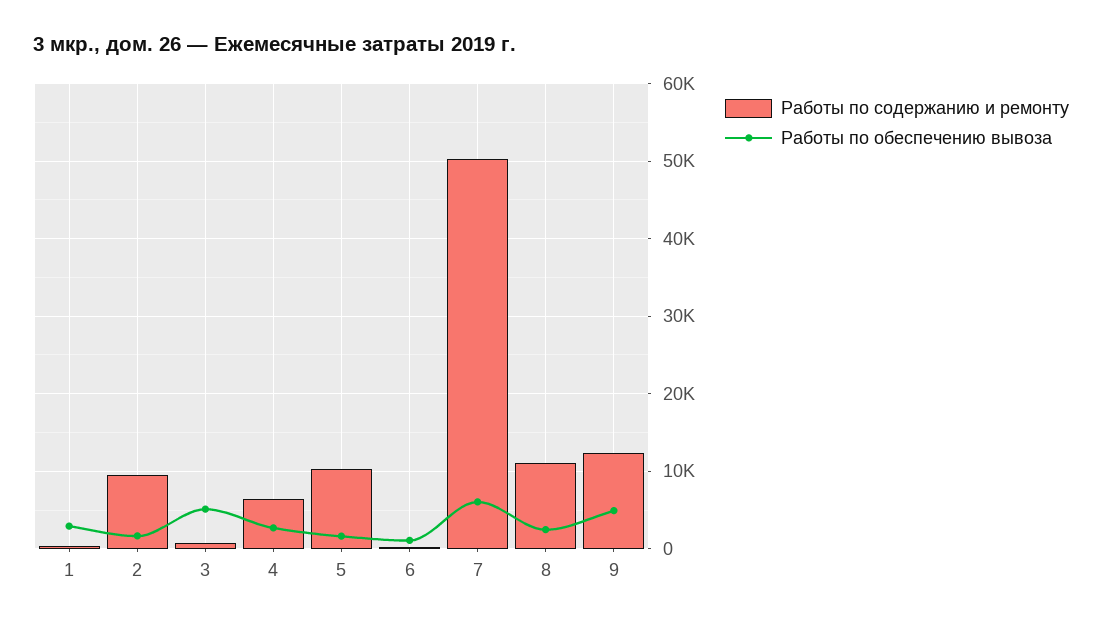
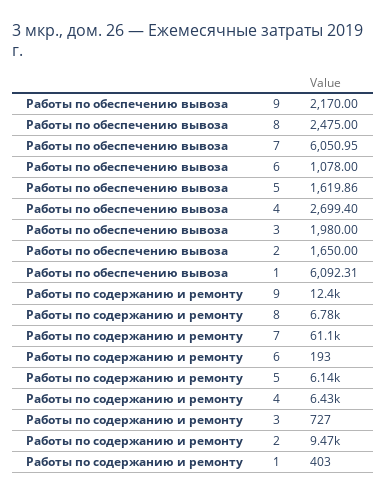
  {
    "Работы по содержанию и ремонту": {
      "1": 403,
      "2": 9470,
      "3": 727,
      "4": 6430,
-     "5": 10000,
+     "5": 6140,
      "6": 193,
-     "7": 50000,
+     "7": 61100,
-     "8": 11000,
+     "8": 6780,
      "9": 12400
    },
    "Работы по обеспечению вывоза": {
-     "1": 3000,
+     "1": 6092.31,
      "2": 1650,
-     "3": 5000,
+     "3": 1980,
      "4": 2699.4,
      "5": 1619.86,
      "6": 1078,
      "7": 6050.95,
      "8": 2475,
-     "9": 5000
+     "9": 2170
    }
  }

